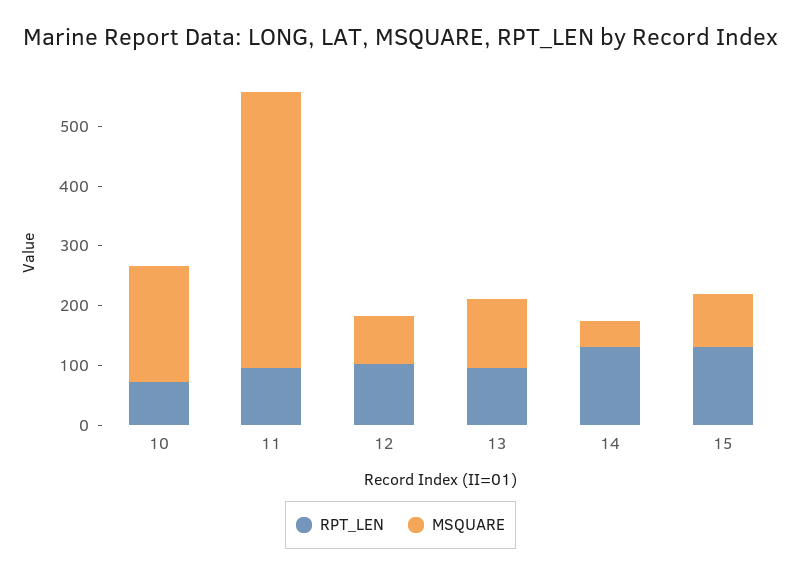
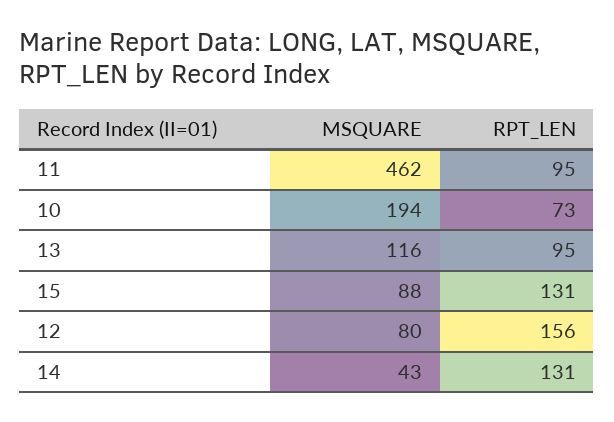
  {
    "RPT_LEN": {
      "10": 73,
      "11": 95,
-     "12": 100,
+     "12": 156,
      "13": 95,
      "14": 131,
      "15": 131
    },
    "MSQUARE": {
      "10": 194,
      "11": 462,
      "12": 80,
      "13": 116,
      "14": 43,
      "15": 88
    }
  }

